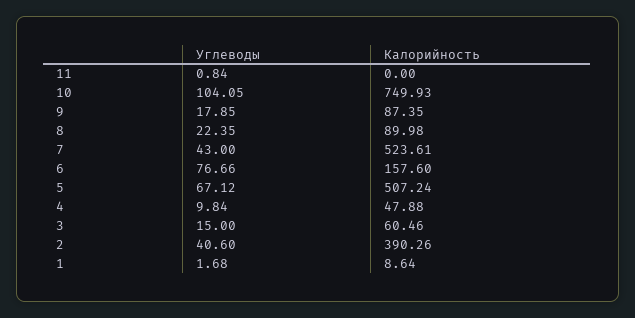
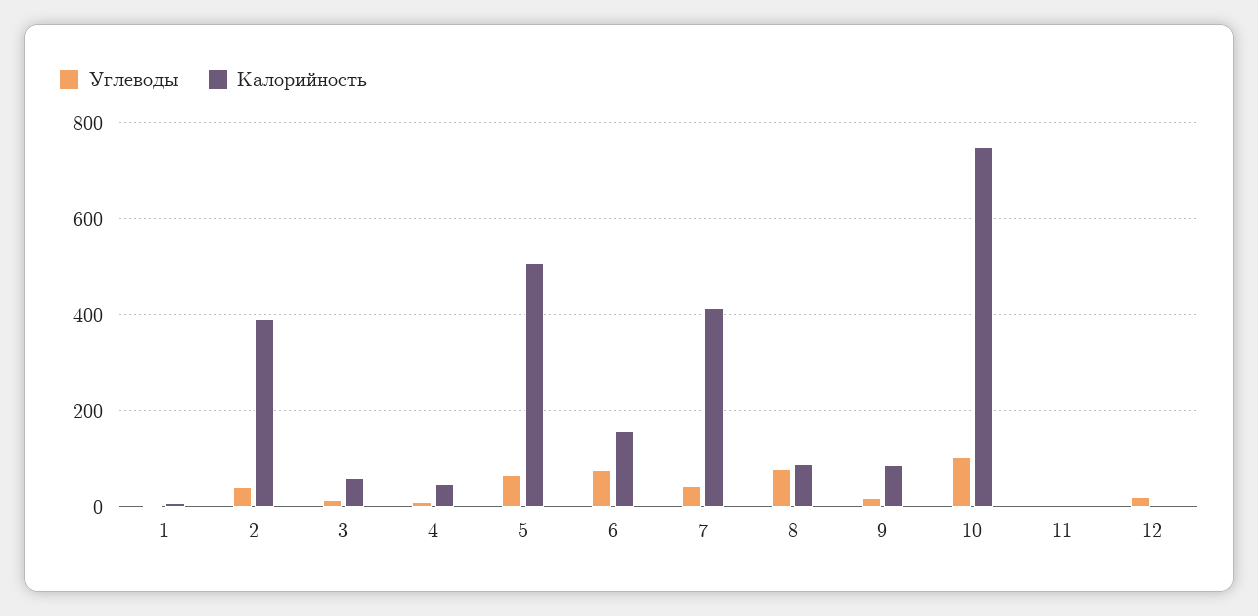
  {
    "Углеводы": {
      "11": 0.84,
      "10": 104.05,
      "9": 17.85,
-     "8": 22.35,
+     "8": 80,
      "7": 43,
      "6": 76.66,
      "5": 67.12,
      "4": 9.84,
      "3": 15,
      "2": 40.6,
-     "1": 1.68
+     "1": 1.68,
+     "12": 20
    },
    "Калорийность": {
      "11": 0,
      "10": 749.93,
      "9": 87.35,
      "8": 89.98,
-     "7": 523.61,
+     "7": 420,
      "6": 157.6,
      "5": 507.24,
      "4": 47.88,
      "3": 60.46,
      "2": 390.26,
-     "1": 8.64
+     "1": 8.64,
+     "12": 0
    }
  }

